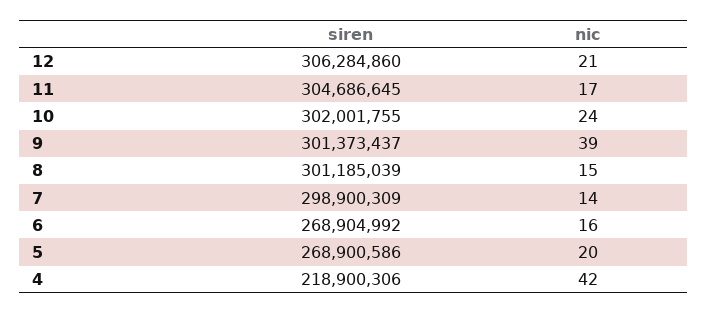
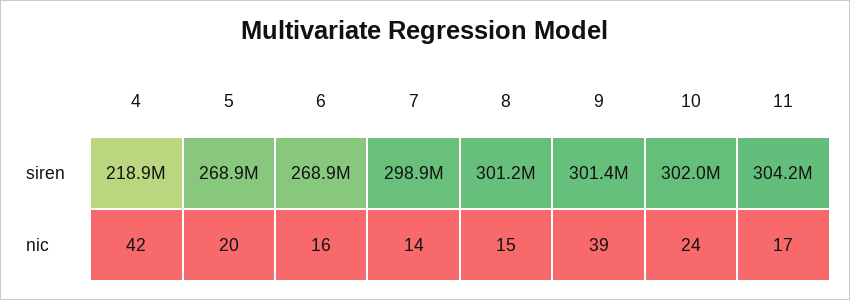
  {
    "siren": {
-     "12": 306284860,
-     "11": 304686645,
+     "11": 304200000,
      "10": 302001755,
      "9": 301373437,
      "8": 301185039,
      "7": 298900309,
      "6": 268904992,
      "5": 268900586,
      "4": 218900306
    },
    "nic": {
-     "12": 21,
      "11": 17,
      "10": 24,
      "9": 39,
      "8": 15,
      "7": 14,
      "6": 16,
      "5": 20,
      "4": 42
    }
  }

